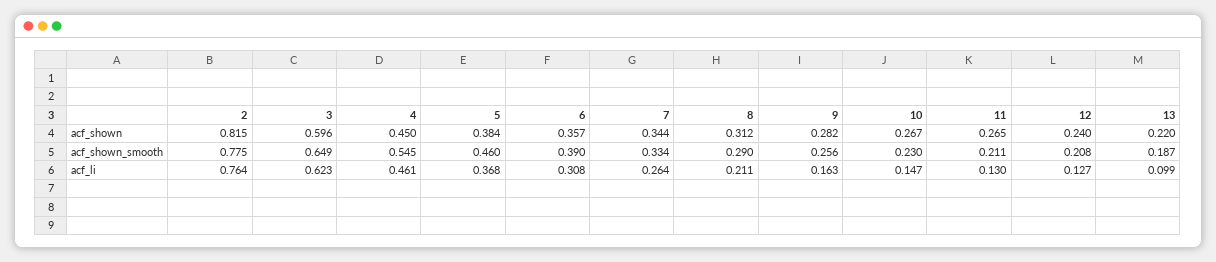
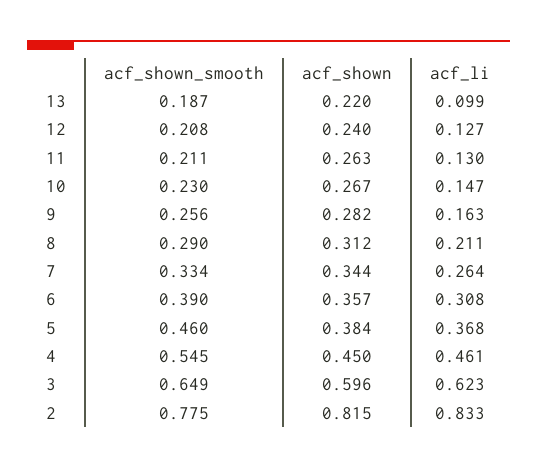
  {
    "2": {
      "acf_shown": 0.815,
      "acf_shown_smooth": 0.775,
-     "acf_li": 0.764
+     "acf_li": 0.833
    },
    "3": {
      "acf_shown": 0.596,
      "acf_shown_smooth": 0.649,
      "acf_li": 0.623
    },
    "4": {
      "acf_shown": 0.45,
      "acf_shown_smooth": 0.545,
      "acf_li": 0.461
    },
    "5": {
      "acf_shown": 0.384,
      "acf_shown_smooth": 0.46,
      "acf_li": 0.368
    },
    "6": {
      "acf_shown": 0.357,
      "acf_shown_smooth": 0.39,
      "acf_li": 0.308
    },
    "7": {
      "acf_shown": 0.344,
      "acf_shown_smooth": 0.334,
      "acf_li": 0.264
    },
    "8": {
      "acf_shown": 0.312,
      "acf_shown_smooth": 0.29,
      "acf_li": 0.211
    },
    "9": {
      "acf_shown": 0.282,
      "acf_shown_smooth": 0.256,
      "acf_li": 0.163
    },
    "10": {
      "acf_shown": 0.267,
      "acf_shown_smooth": 0.23,
      "acf_li": 0.147
    },
    "11": {
-     "acf_shown": 0.265,
+     "acf_shown": 0.263,
      "acf_shown_smooth": 0.211,
      "acf_li": 0.13
    },
    "12": {
      "acf_shown": 0.24,
      "acf_shown_smooth": 0.208,
      "acf_li": 0.127
    },
    "13": {
      "acf_shown": 0.22,
      "acf_shown_smooth": 0.187,
      "acf_li": 0.099
    }
  }

